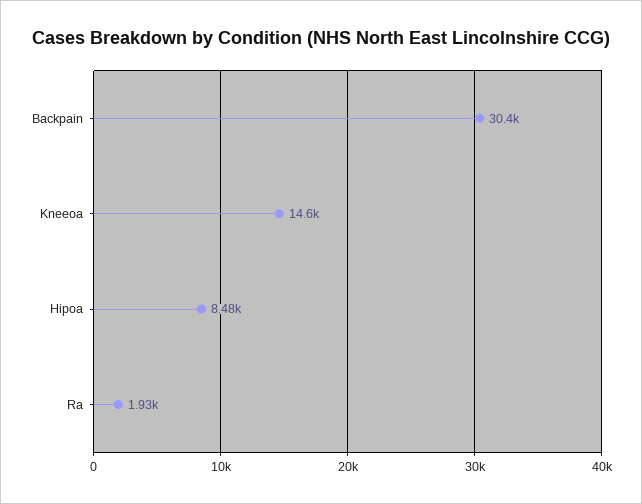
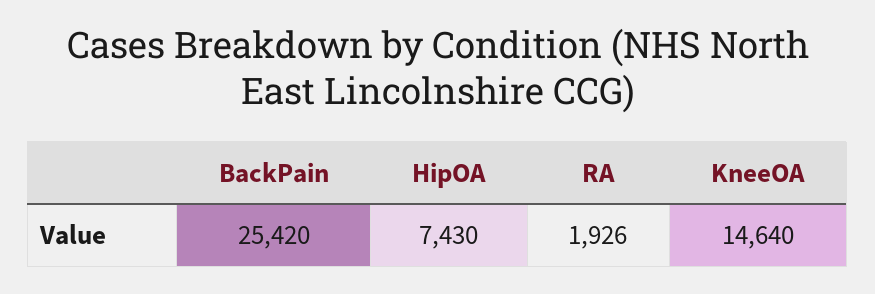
  {
-   "Backpain": 30400,
+   "Backpain": 25420,
    "Kneeoa": 14640,
-   "Hipoa": 8480,
+   "Hipoa": 7430,
    "Ra": 1926
  }

